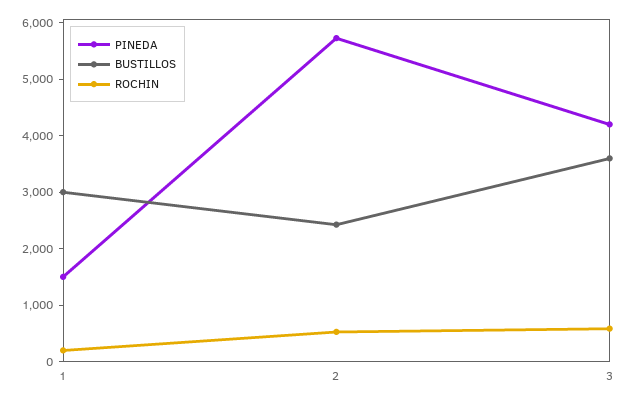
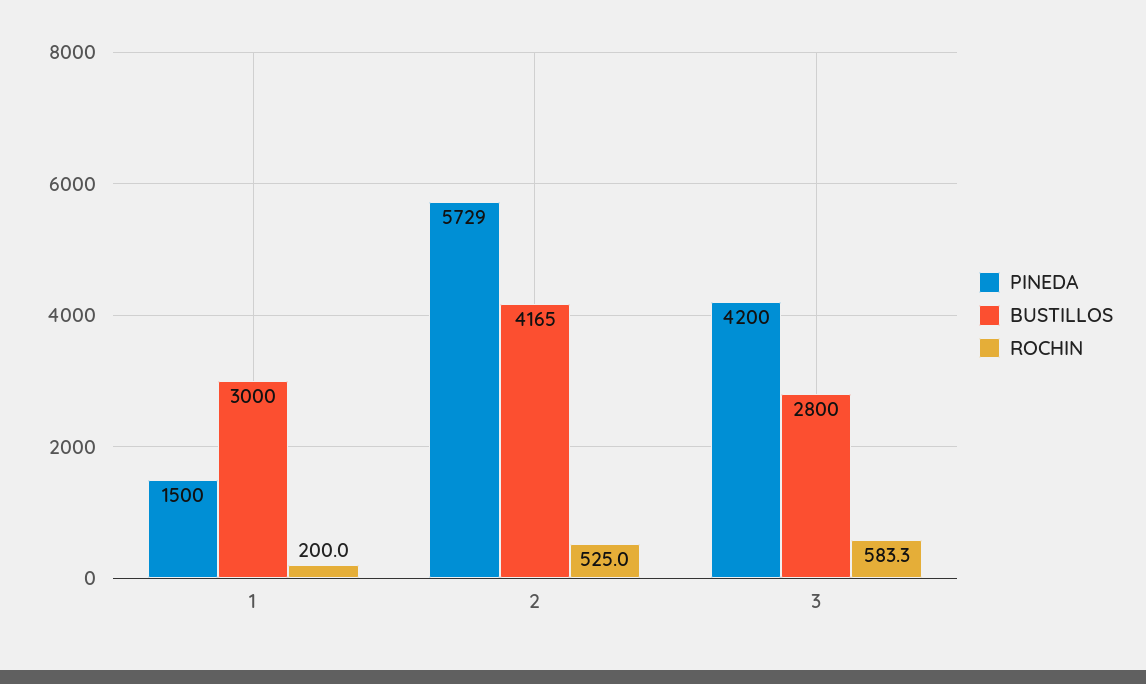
  {
    "PINEDA": {
      "1": 1500,
      "2": 5729,
      "3": 4200
    },
    "BUSTILLOS": {
      "1": 3000,
-     "2": 2400,
+     "2": 4165,
-     "3": 3600
+     "3": 2800
    },
    "ROCHIN": {
      "1": 200,
      "2": 525,
      "3": 583.3
    }
  }

